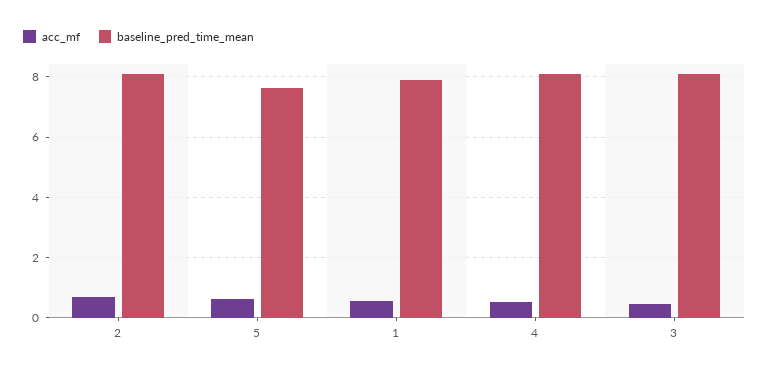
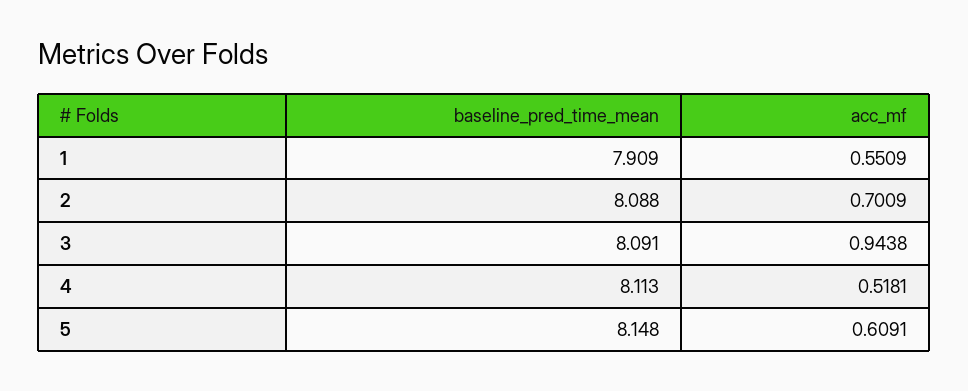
  {
    "acc_mf": {
      "2": 0.7009,
      "5": 0.6091,
      "1": 0.5509,
      "4": 0.5181,
-     "3": 0.4
+     "3": 0.9438
    },
    "baseline_pred_time_mean": {
      "2": 8.088,
-     "5": 7.6,
+     "5": 8.148,
      "1": 7.909,
      "4": 8.113,
      "3": 8.091
    }
  }

